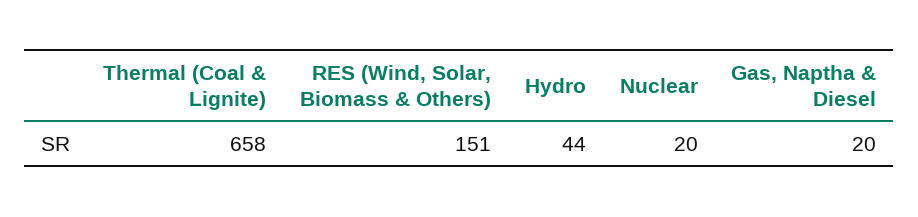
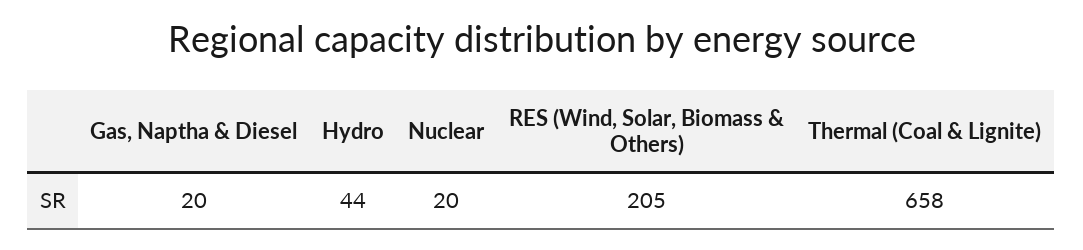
  {
    "Thermal (Coal & Lignite)": 658,
-   "RES (Wind, Solar, Biomass & Others)": 151,
+   "RES (Wind, Solar, Biomass & Others)": 205,
    "Hydro": 44,
    "Nuclear": 20,
    "Gas, Naptha & Diesel": 20
  }

